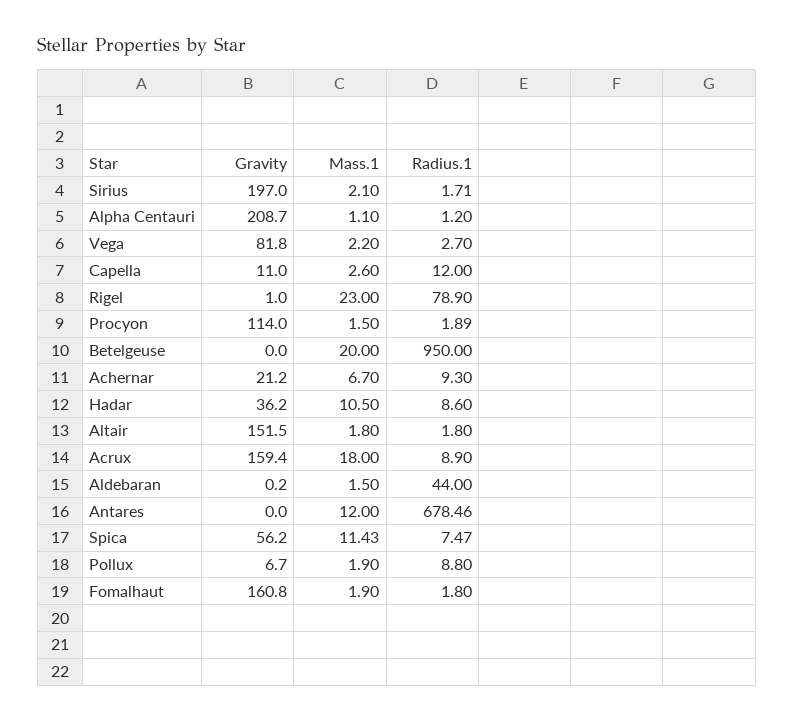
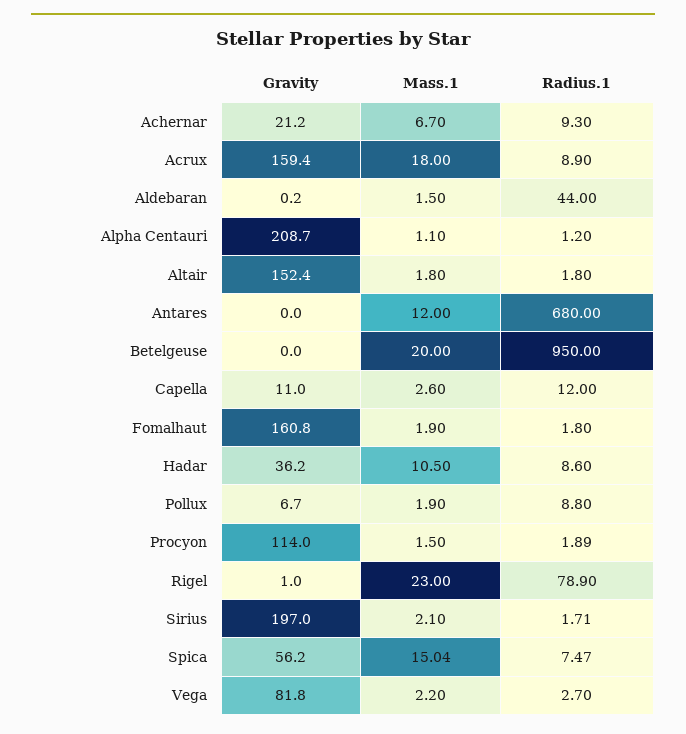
  {
    "Gravity": {
      "Sirius": 197,
      "Alpha Centauri": 208.7,
      "Vega": 81.8,
      "Capella": 11,
      "Rigel": 1,
      "Procyon": 114,
      "Betelgeuse": 0,
      "Achernar": 21.2,
      "Hadar": 36.2,
-     "Altair": 151.5,
+     "Altair": 152.4,
      "Acrux": 159.4,
      "Aldebaran": 0.2,
      "Antares": 0,
      "Spica": 56.2,
      "Pollux": 6.7,
      "Fomalhaut": 160.8
    },
    "Mass.1": {
      "Sirius": 2.1,
      "Alpha Centauri": 1.1,
      "Vega": 2.2,
      "Capella": 2.6,
      "Rigel": 23,
      "Procyon": 1.5,
      "Betelgeuse": 20,
      "Achernar": 6.7,
      "Hadar": 10.5,
      "Altair": 1.8,
      "Acrux": 18,
      "Aldebaran": 1.5,
      "Antares": 12,
-     "Spica": 11.43,
+     "Spica": 15.04,
      "Pollux": 1.9,
      "Fomalhaut": 1.9
    },
    "Radius.1": {
      "Sirius": 1.71,
      "Alpha Centauri": 1.2,
      "Vega": 2.7,
      "Capella": 12,
      "Rigel": 78.9,
      "Procyon": 1.89,
      "Betelgeuse": 950,
      "Achernar": 9.3,
      "Hadar": 8.6,
      "Altair": 1.8,
      "Acrux": 8.9,
      "Aldebaran": 44,
-     "Antares": 678.46,
+     "Antares": 680,
      "Spica": 7.47,
      "Pollux": 8.8,
      "Fomalhaut": 1.8
    }
  }

